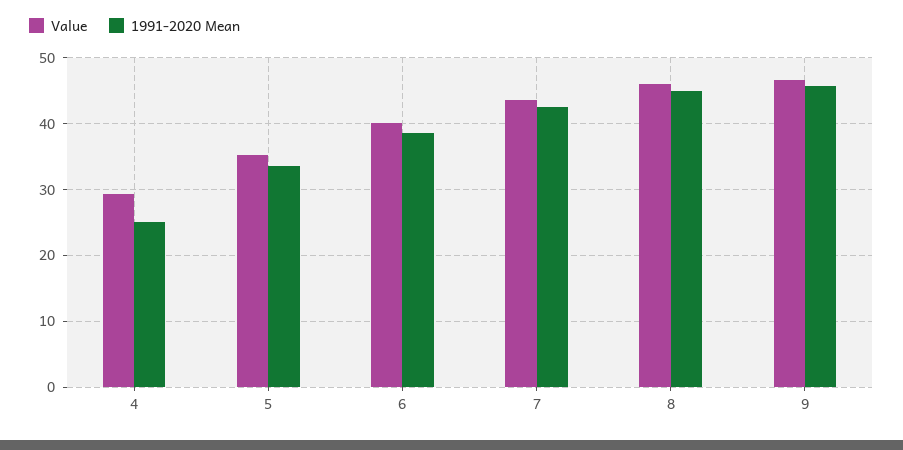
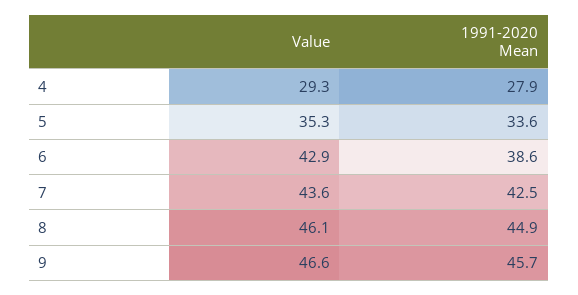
  {
    "Value": {
      "4": 29.3,
      "5": 35.3,
-     "6": 40,
+     "6": 42.9,
      "7": 43.6,
      "8": 46.1,
      "9": 46.6
    },
    "1991-2020 Mean": {
-     "4": 25,
+     "4": 27.9,
      "5": 33.6,
      "6": 38.6,
      "7": 42.5,
      "8": 44.9,
      "9": 45.7
    }
  }

